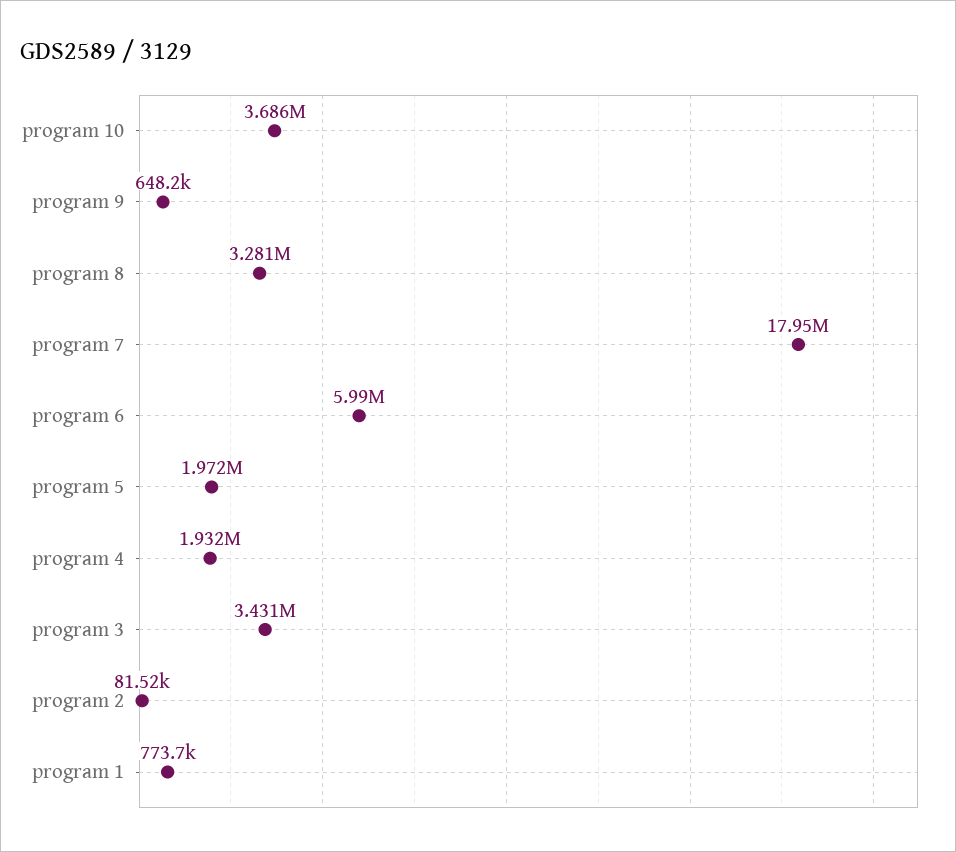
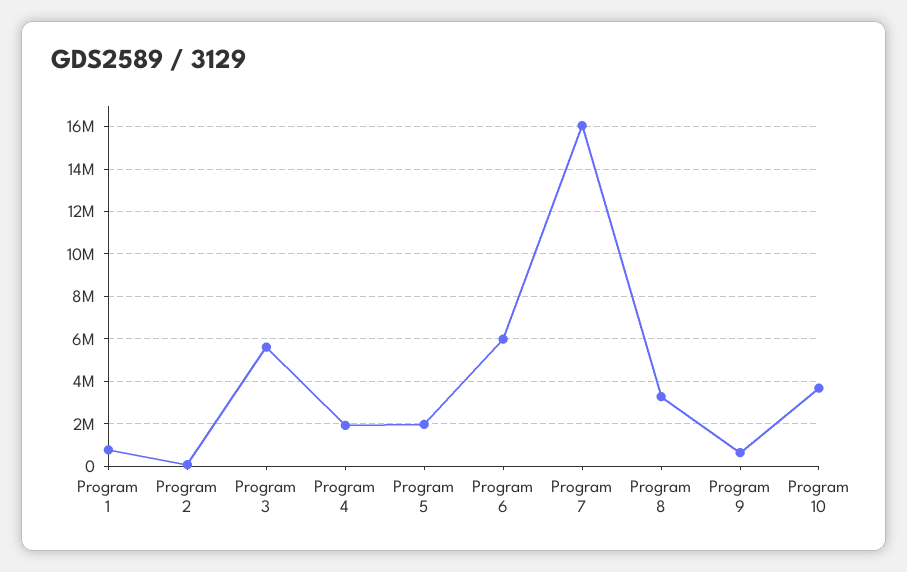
  {
    "program 10": 3686000,
    "program 9": 648200,
    "program 8": 3281000,
-   "program 7": 17950000,
+   "program 7": 16000000,
    "program 6": 5990000,
    "program 5": 1972000,
    "program 4": 1932000,
-   "program 3": 3431000,
+   "program 3": 5500000,
    "program 2": 81520,
    "program 1": 773700
  }

